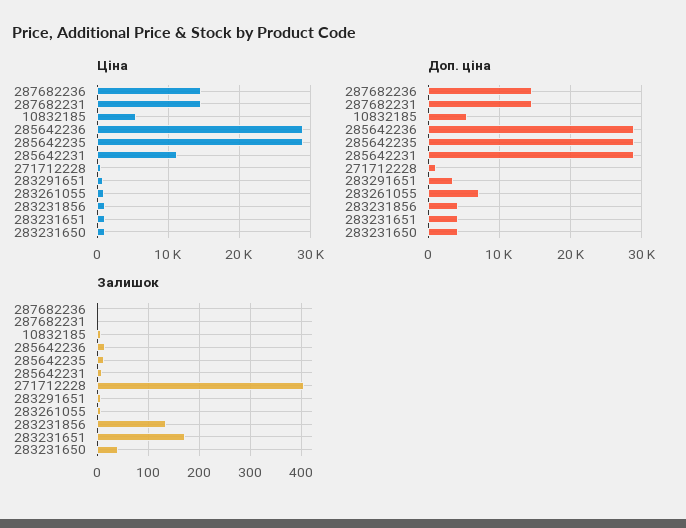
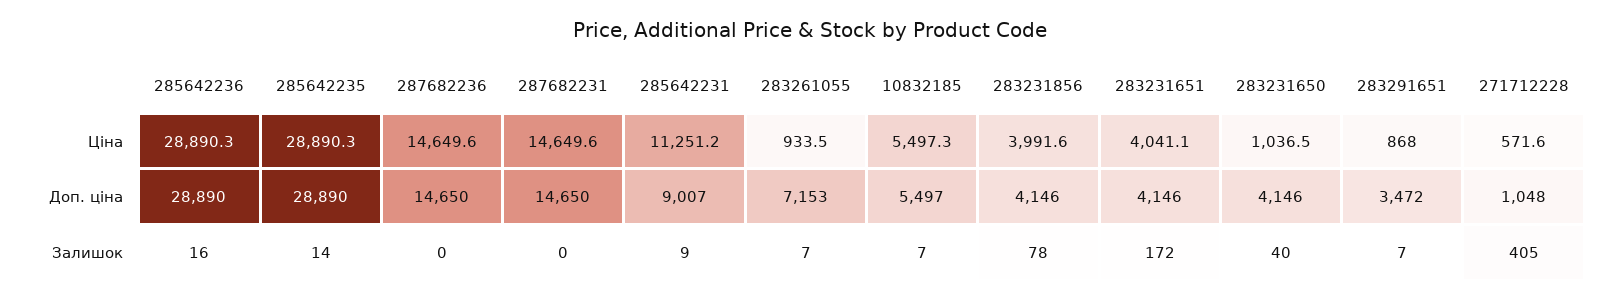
  {
    "Ціна": {
      "287682236": 14649.6,
      "287682231": 14649.6,
      "10832185": 5497.3,
      "285642236": 28890.3,
      "285642235": 28890.3,
      "285642231": 11251.2,
      "271712228": 571.6,
      "283291651": 868,
      "283261055": 933.5,
-     "283231856": 1000,
+     "283231856": 3991.6,
-     "283231651": 1000,
+     "283231651": 4041.1,
      "283231650": 1036.5
    },
    "Доп. ціна": {
      "287682236": 14650,
      "287682231": 14650,
      "10832185": 5497,
      "285642236": 28890,
      "285642235": 28890,
-     "285642231": 29000,
+     "285642231": 9007,
      "271712228": 1048,
      "283291651": 3472,
      "283261055": 7153,
      "283231856": 4146,
      "283231651": 4146,
      "283231650": 4146
    },
    "Залишок": {
      "287682236": 0,
      "287682231": 0,
      "10832185": 7,
      "285642236": 16,
      "285642235": 14,
      "285642231": 9,
      "271712228": 405,
      "283291651": 7,
      "283261055": 7,
-     "283231856": 140,
+     "283231856": 78,
      "283231651": 172,
      "283231650": 40
    }
  }

